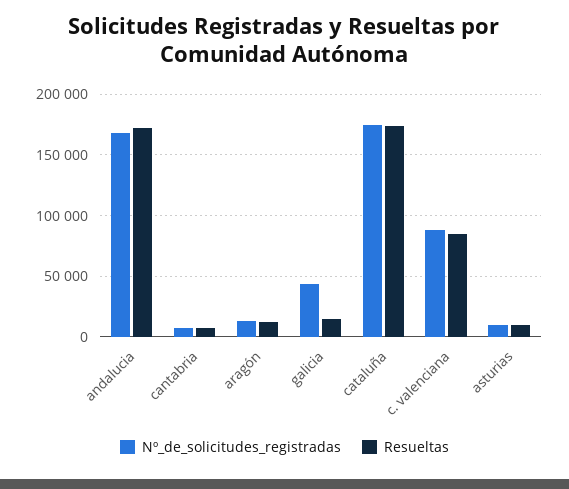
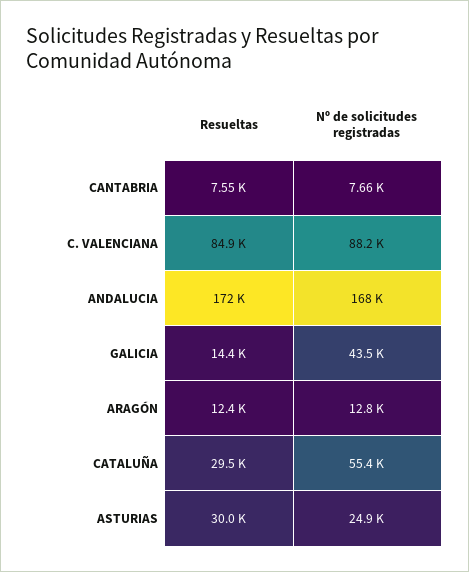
  {
    "Nº_de_solicitudes_registradas": {
      "andalucia": 168000,
      "cantabria": 7660,
      "aragón": 12800,
      "galicia": 43500,
-     "cataluña": 175000,
+     "cataluña": 55400,
      "c. valenciana": 88200,
-     "asturias": 10000
+     "asturias": 24900
    },
    "Resueltas": {
      "andalucia": 172000,
      "cantabria": 7550,
      "aragón": 12400,
      "galicia": 14400,
-     "cataluña": 175000,
+     "cataluña": 29500,
      "c. valenciana": 84900,
-     "asturias": 10000
+     "asturias": 30000
    }
  }

